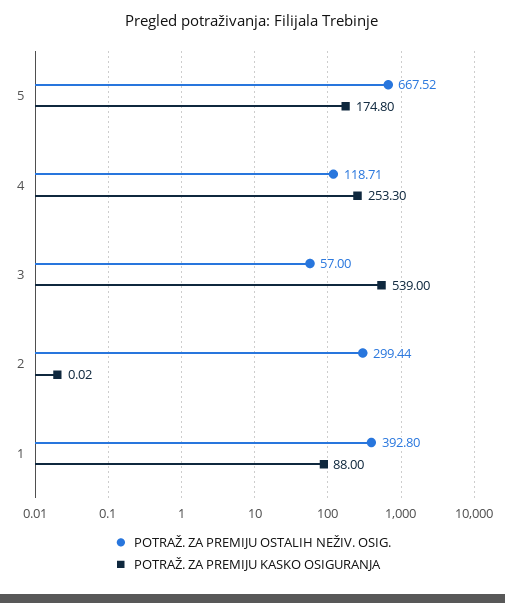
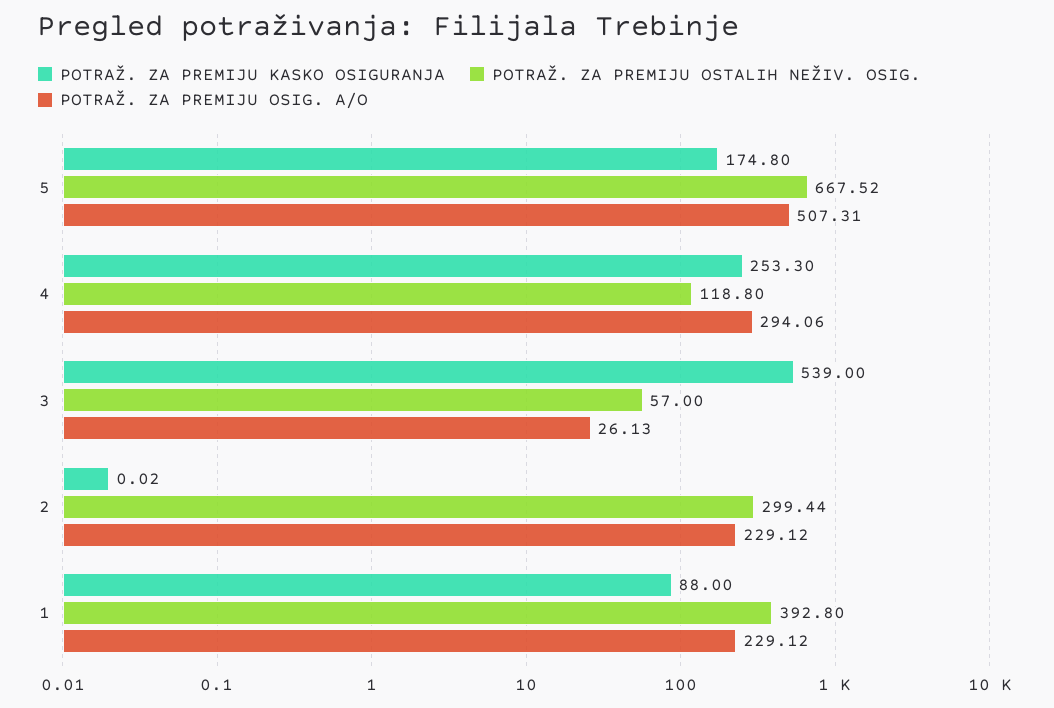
  {
    "POTRAŽ. ZA PREMIJU OSTALIH NEŽIV. OSIG.": {
      "5": 667.52,
-     "4": 118.71,
+     "4": 118.8,
      "3": 57,
      "2": 299.44,
      "1": 392.8
    },
    "POTRAŽ. ZA PREMIJU KASKO OSIGURANJA": {
      "5": 174.8,
      "4": 253.3,
      "3": 539,
      "2": 0.02,
      "1": 88
-   }
+   },
+   "POTRAŽ. ZA PREMIJU OSIG. A/O": {
+     "5": 507.31,
+     "4": 294.06,
+     "3": 26.13,
+     "2": 229.12,
+     "1": 229.12
+   }
  }

